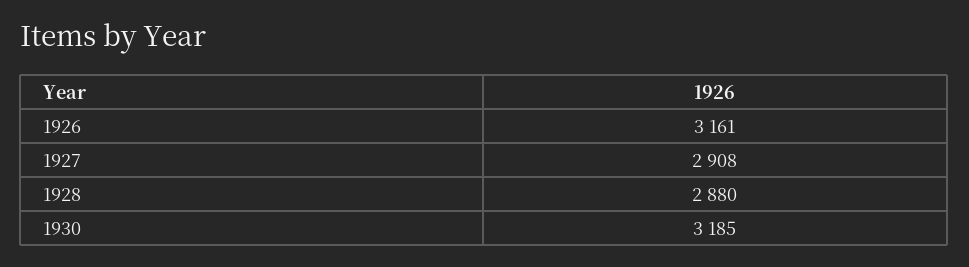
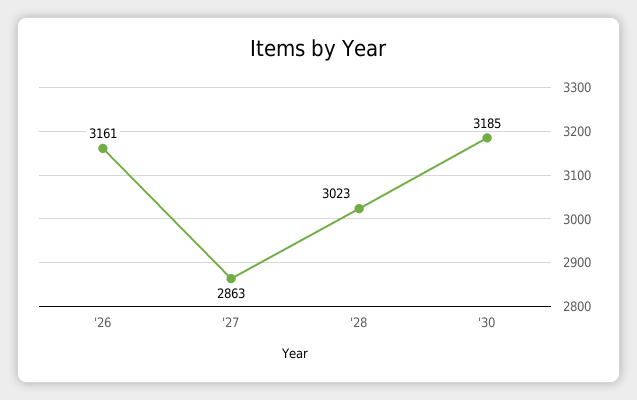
  {
    "1926": 3161,
-   "1927": 2908,
+   "1927": 2863,
-   "1928": 2880,
+   "1928": 3023,
    "1930": 3185
  }

